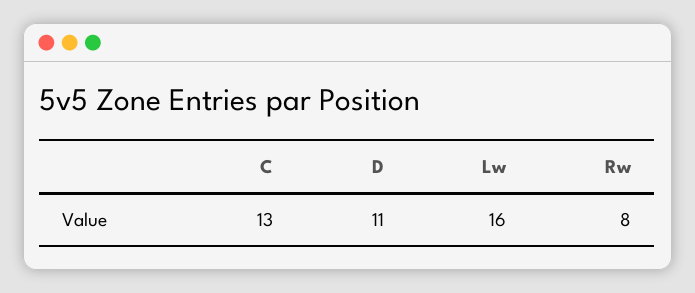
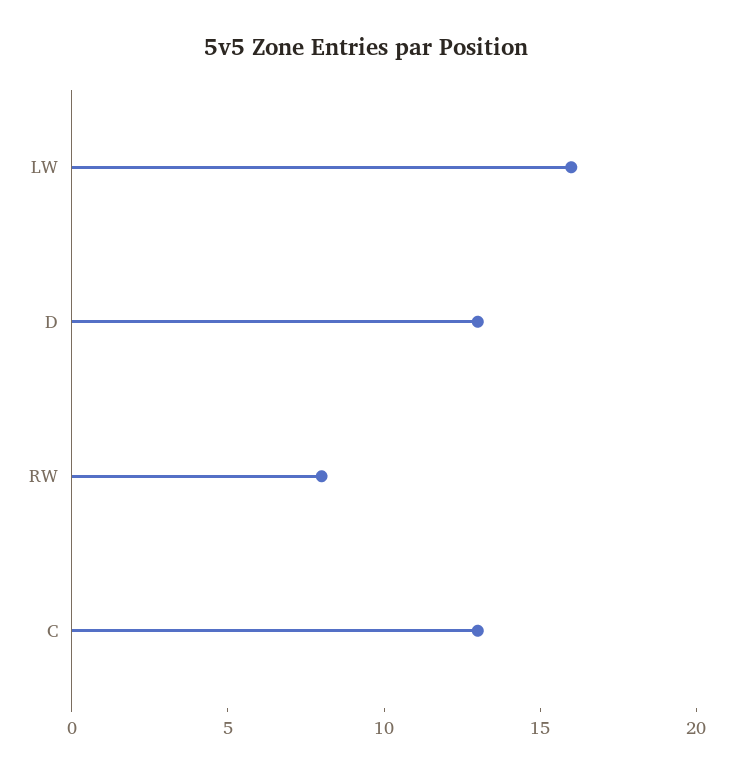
  {
    "C": 13,
-   "D": 11,
+   "D": 13,
    "Lw": 16,
    "Rw": 8
  }

